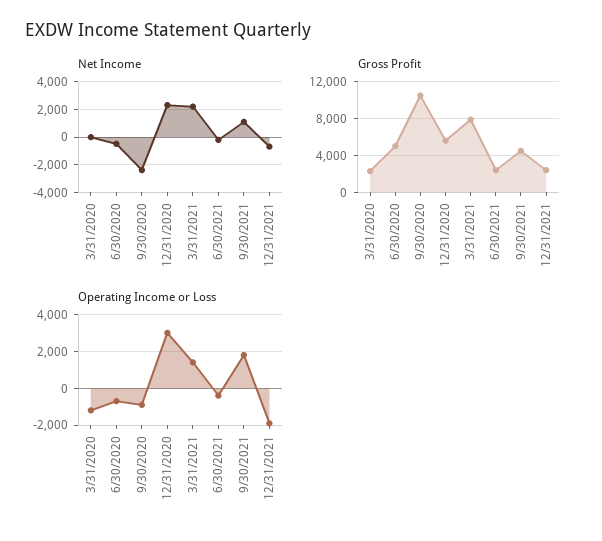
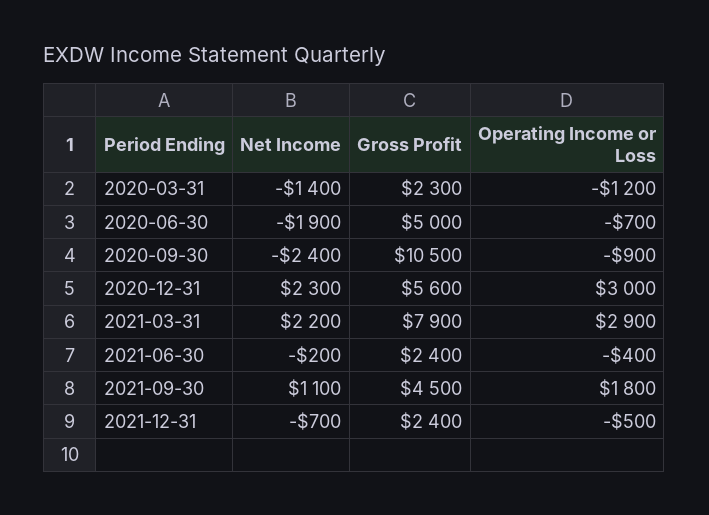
  {
    "Net Income": {
-     "3/31/2020": 0,
+     "3/31/2020": -1400,
-     "6/30/2020": -500,
+     "6/30/2020": -1900,
      "9/30/2020": -2400,
      "12/31/2020": 2300,
      "3/31/2021": 2200,
      "6/30/2021": -200,
      "9/30/2021": 1100,
      "12/31/2021": -700
    },
    "Gross Profit": {
      "3/31/2020": 2300,
      "6/30/2020": 5000,
      "9/30/2020": 10500,
      "12/31/2020": 5600,
      "3/31/2021": 7900,
      "6/30/2021": 2400,
      "9/30/2021": 4500,
      "12/31/2021": 2400
    },
    "Operating Income or Loss": {
      "3/31/2020": -1200,
      "6/30/2020": -700,
      "9/30/2020": -900,
      "12/31/2020": 3000,
-     "3/31/2021": 1500,
+     "3/31/2021": 2900,
      "6/30/2021": -400,
      "9/30/2021": 1800,
-     "12/31/2021": -2000
+     "12/31/2021": -500
    }
  }

